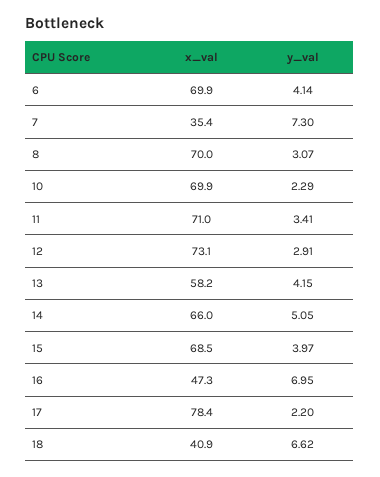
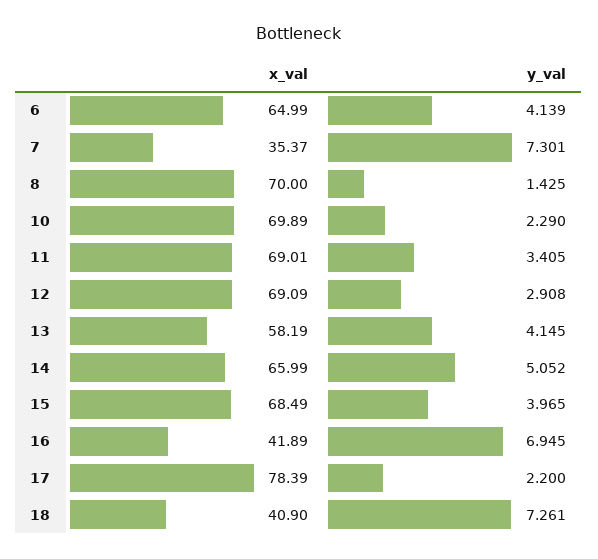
  {
    "x_val": {
-     "6": 69.9,
+     "6": 64.99,
      "7": 35.37,
      "8": 70,
      "10": 69.89,
-     "11": 71,
+     "11": 69.01,
-     "12": 73.1,
+     "12": 69.09,
      "13": 58.19,
      "14": 65.99,
      "15": 68.49,
-     "16": 47.3,
+     "16": 41.89,
      "17": 78.39,
      "18": 40.9
    },
    "y_val": {
      "6": 4.139,
      "7": 7.301,
-     "8": 3.07,
+     "8": 1.425,
      "10": 2.29,
      "11": 3.405,
      "12": 2.908,
      "13": 4.145,
      "14": 5.052,
      "15": 3.965,
      "16": 6.945,
      "17": 2.2,
-     "18": 6.62
+     "18": 7.261
    }
  }

